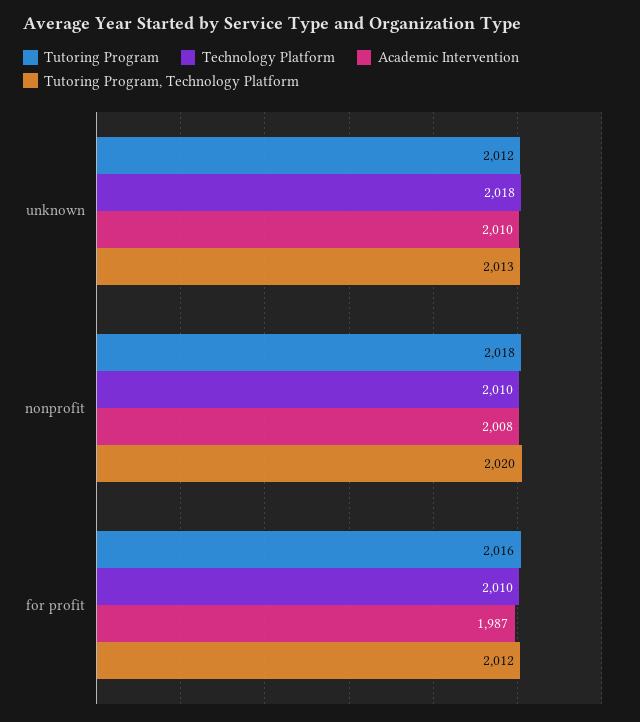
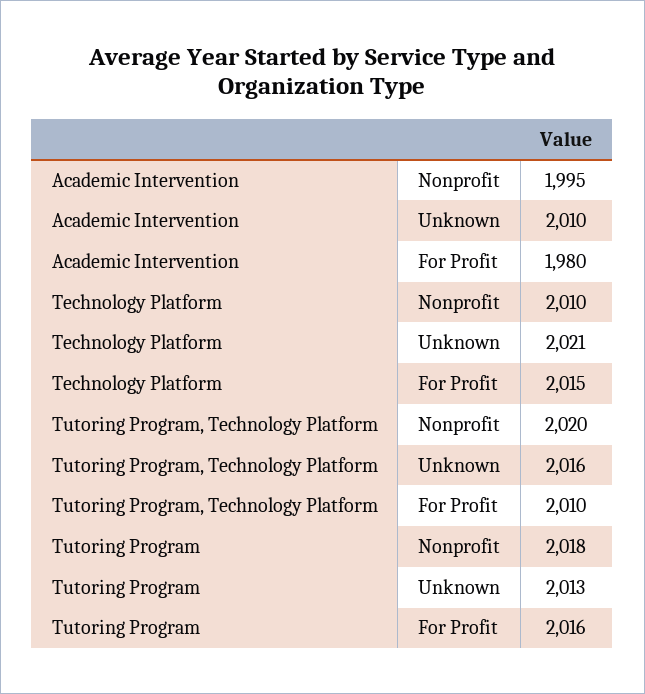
  {
    "Tutoring Program": {
-     "unknown": 2012,
+     "unknown": 2013,
      "nonprofit": 2018,
      "for profit": 2016
    },
    "Technology Platform": {
-     "unknown": 2018,
+     "unknown": 2021,
      "nonprofit": 2010,
-     "for profit": 2010
+     "for profit": 2015
    },
    "Academic Intervention": {
      "unknown": 2010,
-     "nonprofit": 2008,
+     "nonprofit": 1995,
-     "for profit": 1987
+     "for profit": 1980
    },
    "Tutoring Program, Technology Platform": {
-     "unknown": 2013,
+     "unknown": 2016,
      "nonprofit": 2020,
-     "for profit": 2012
+     "for profit": 2010
    }
  }

